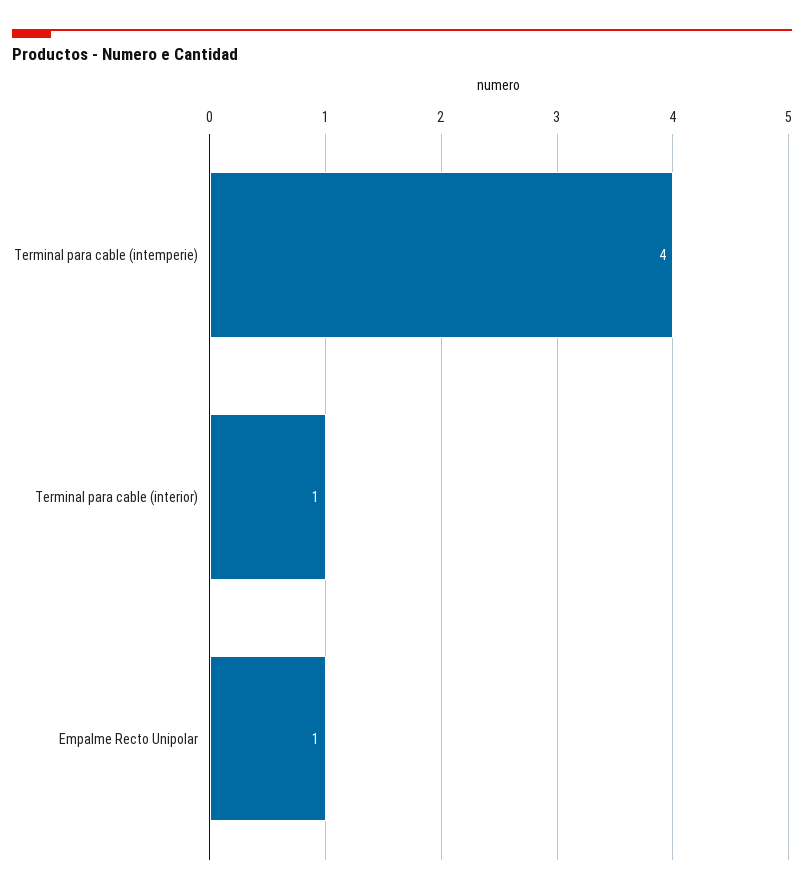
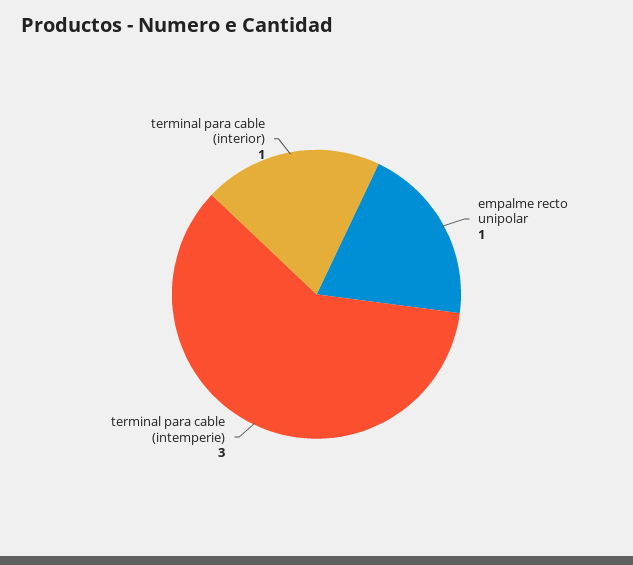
  {
-   "Terminal para cable (intemperie)": 4,
+   "Terminal para cable (intemperie)": 3,
    "Terminal para cable (interior)": 1,
    "Empalme Recto Unipolar": 1
  }

